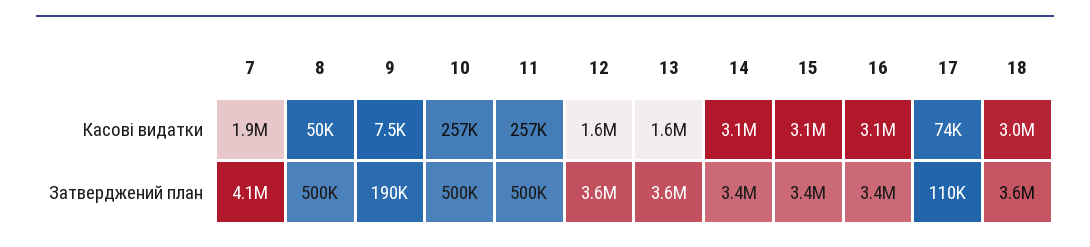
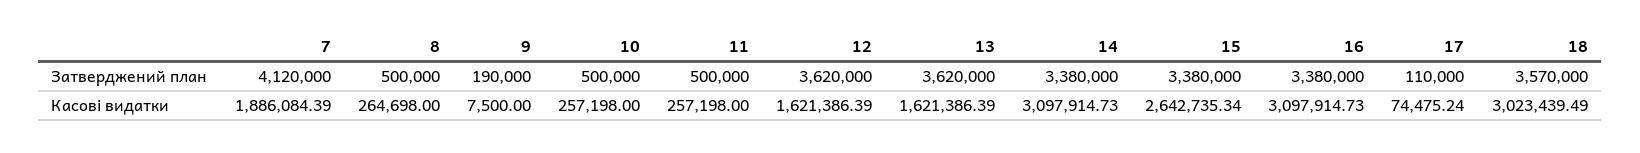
  {
    "7": {
      "Касові видатки": 1886084.39,
      "Затверджений план": 4120000
    },
    "8": {
-     "Касові видатки": 50000,
+     "Касові видатки": 264698,
      "Затверджений план": 500000
    },
    "9": {
      "Касові видатки": 7500,
      "Затверджений план": 190000
    },
    "10": {
      "Касові видатки": 257198,
      "Затверджений план": 500000
    },
    "11": {
      "Касові видатки": 257198,
      "Затверджений план": 500000
    },
    "12": {
      "Касові видатки": 1621386.39,
      "Затверджений план": 3620000
    },
    "13": {
      "Касові видатки": 1621386.39,
      "Затверджений план": 3620000
    },
    "14": {
      "Касові видатки": 3097914.73,
      "Затверджений план": 3380000
    },
    "15": {
-     "Касові видатки": 3100000,
+     "Касові видатки": 2642735.34,
      "Затверджений план": 3380000
    },
    "16": {
      "Касові видатки": 3097914.73,
      "Затверджений план": 3380000
    },
    "17": {
      "Касові видатки": 74475.24,
      "Затверджений план": 110000
    },
    "18": {
      "Касові видатки": 3023439.49,
      "Затверджений план": 3570000
    }
  }

